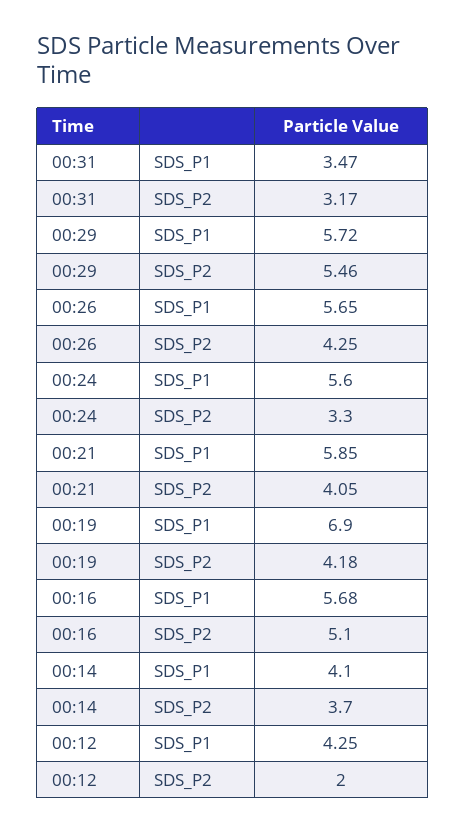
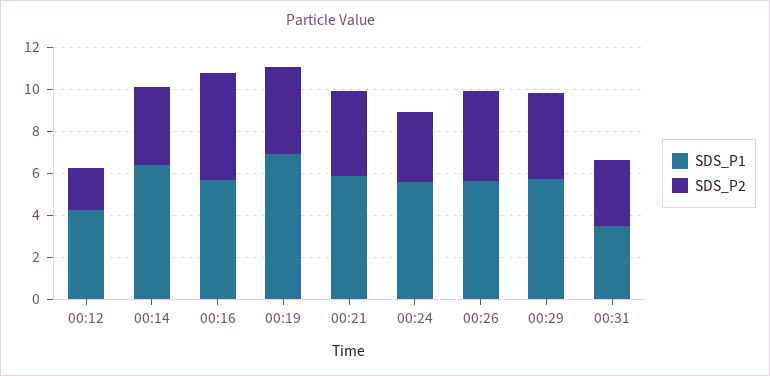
  {
    "SDS_P1": {
      "00:31": 3.47,
      "00:29": 5.72,
      "00:26": 5.65,
      "00:24": 5.6,
      "00:21": 5.85,
      "00:19": 6.9,
      "00:16": 5.68,
-     "00:14": 4.1,
+     "00:14": 6.5,
      "00:12": 4.25
    },
    "SDS_P2": {
      "00:31": 3.17,
-     "00:29": 5.46,
+     "00:29": 4,
      "00:26": 4.25,
      "00:24": 3.3,
      "00:21": 4.05,
      "00:19": 4.18,
      "00:16": 5.1,
      "00:14": 3.7,
      "00:12": 2
    }
  }

